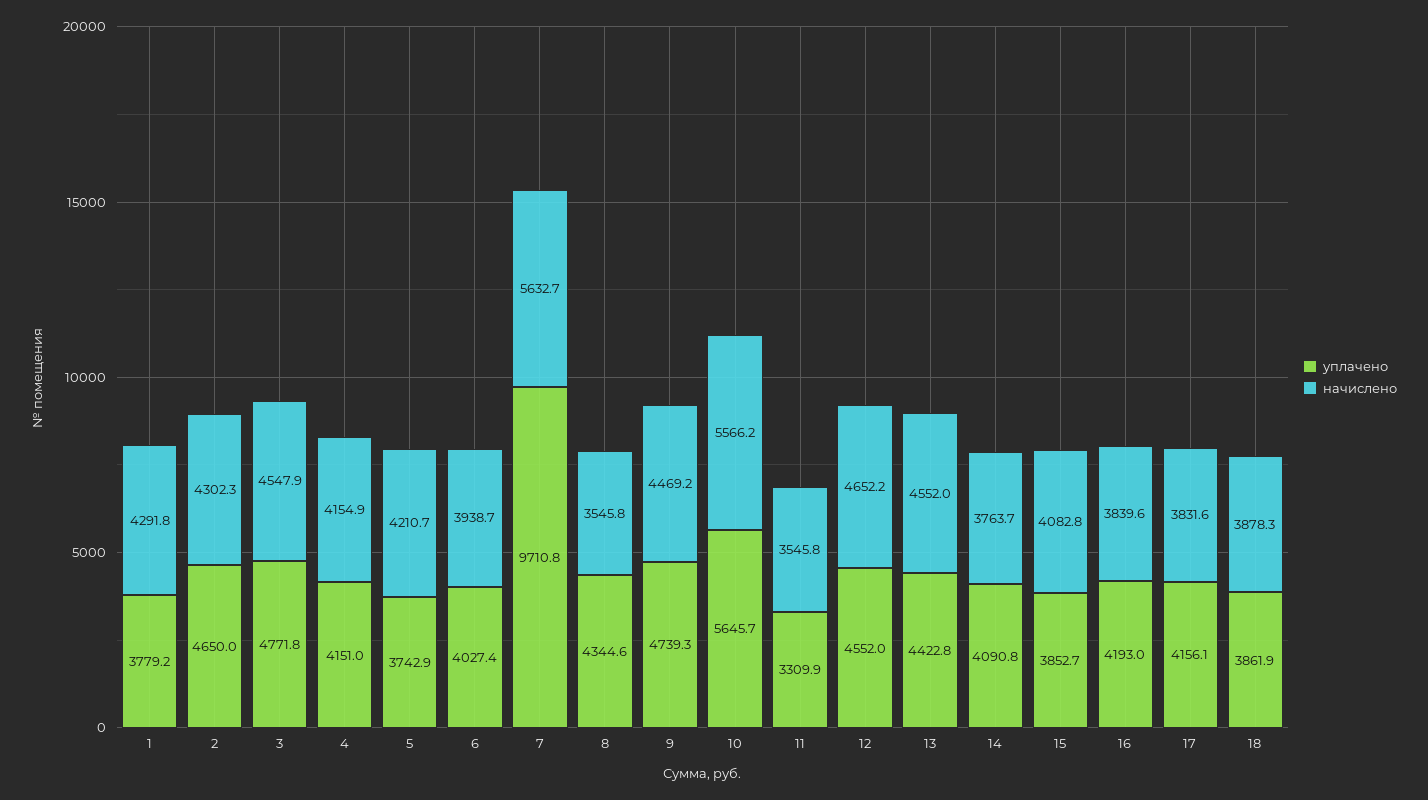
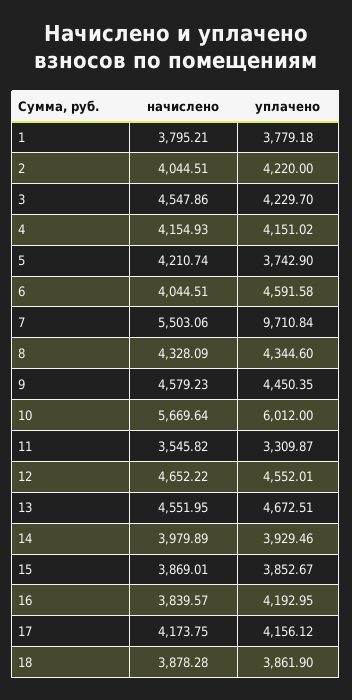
  {
    "уплачено": {
      "1": 3779.18,
-     "2": 4650,
+     "2": 4220,
-     "3": 4771.8,
+     "3": 4229.7,
      "4": 4151.02,
      "5": 3742.9,
-     "6": 4027.4,
+     "6": 4591.58,
      "7": 9710.84,
      "8": 4344.6,
-     "9": 4739.3,
+     "9": 4450.35,
-     "10": 5645.7,
+     "10": 6012,
      "11": 3309.87,
      "12": 4552.01,
-     "13": 4422.8,
+     "13": 4672.51,
-     "14": 4090.8,
+     "14": 3929.46,
      "15": 3852.67,
      "16": 4192.95,
      "17": 4156.12,
      "18": 3861.9
    },
    "начислено": {
-     "1": 4291.8,
+     "1": 3795.21,
-     "2": 4302.3,
+     "2": 4044.51,
      "3": 4547.86,
      "4": 4154.93,
      "5": 4210.74,
-     "6": 3938.7,
+     "6": 4044.51,
-     "7": 5632.7,
+     "7": 5503.06,
-     "8": 3545.8,
+     "8": 4328.09,
-     "9": 4469.2,
+     "9": 4579.23,
-     "10": 5566.2,
+     "10": 5669.64,
      "11": 3545.82,
      "12": 4652.22,
      "13": 4551.95,
-     "14": 3763.7,
+     "14": 3979.89,
-     "15": 4082.8,
+     "15": 3869.01,
      "16": 3839.57,
-     "17": 3831.6,
+     "17": 4173.75,
      "18": 3878.28
    }
  }

